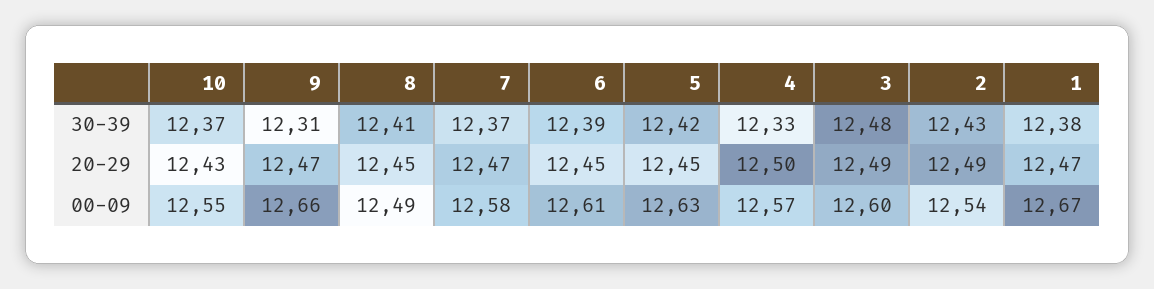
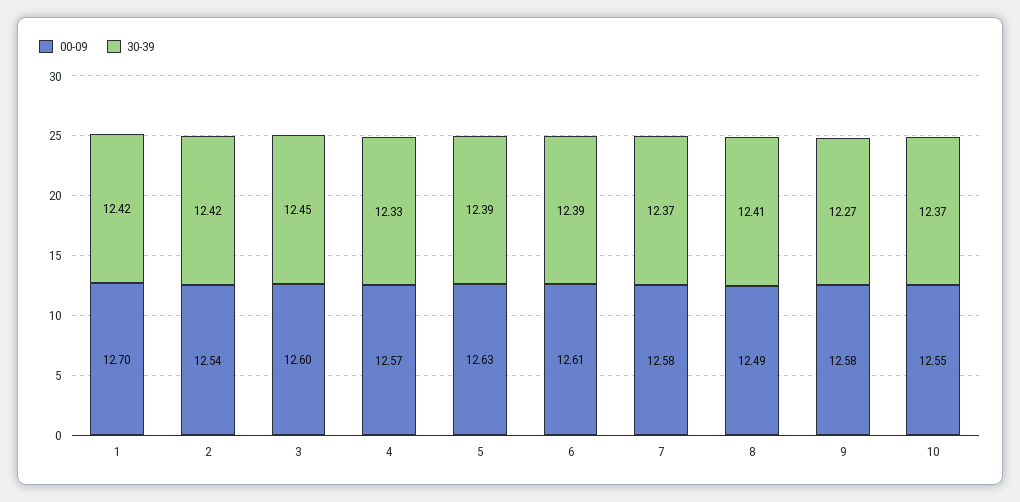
  {
    "30-39": {
      "10": 12.37,
-     "9": 12.31,
+     "9": 12.27,
      "8": 12.41,
      "7": 12.37,
      "6": 12.39,
-     "5": 12.42,
+     "5": 12.39,
      "4": 12.33,
-     "3": 12.48,
+     "3": 12.45,
-     "2": 12.43,
+     "2": 12.42,
-     "1": 12.38
+     "1": 12.42
    },
-   "20-29": {
-     "10": 12.43,
-     "9": 12.47,
-     "8": 12.45,
-     "7": 12.47,
-     "6": 12.45,
-     "5": 12.45,
-     "4": 12.5,
-     "3": 12.49,
-     "2": 12.49,
-     "1": 12.47
-   },
    "00-09": {
      "10": 12.55,
-     "9": 12.66,
+     "9": 12.58,
      "8": 12.49,
      "7": 12.58,
      "6": 12.61,
      "5": 12.63,
      "4": 12.57,
      "3": 12.6,
      "2": 12.54,
-     "1": 12.67
+     "1": 12.7
    }
  }

